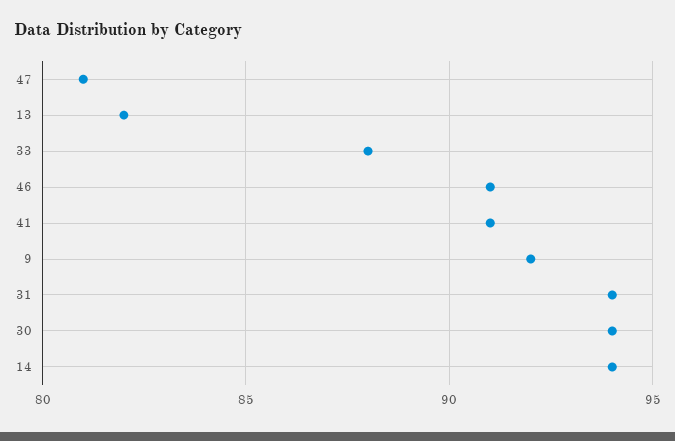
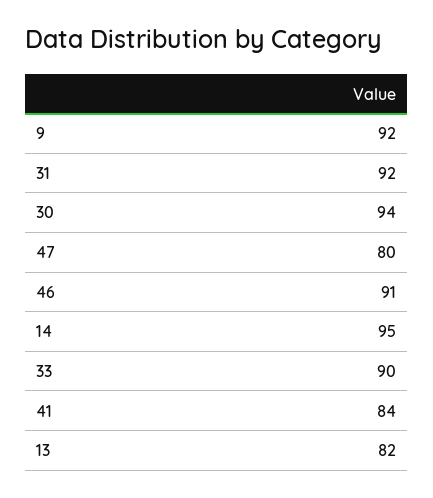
  {
-   "47": 81,
+   "47": 80,
    "13": 82,
-   "33": 88,
+   "33": 90,
    "46": 91,
-   "41": 91,
+   "41": 84,
    "9": 92,
-   "31": 94,
+   "31": 92,
    "30": 94,
-   "14": 94
+   "14": 95
  }

